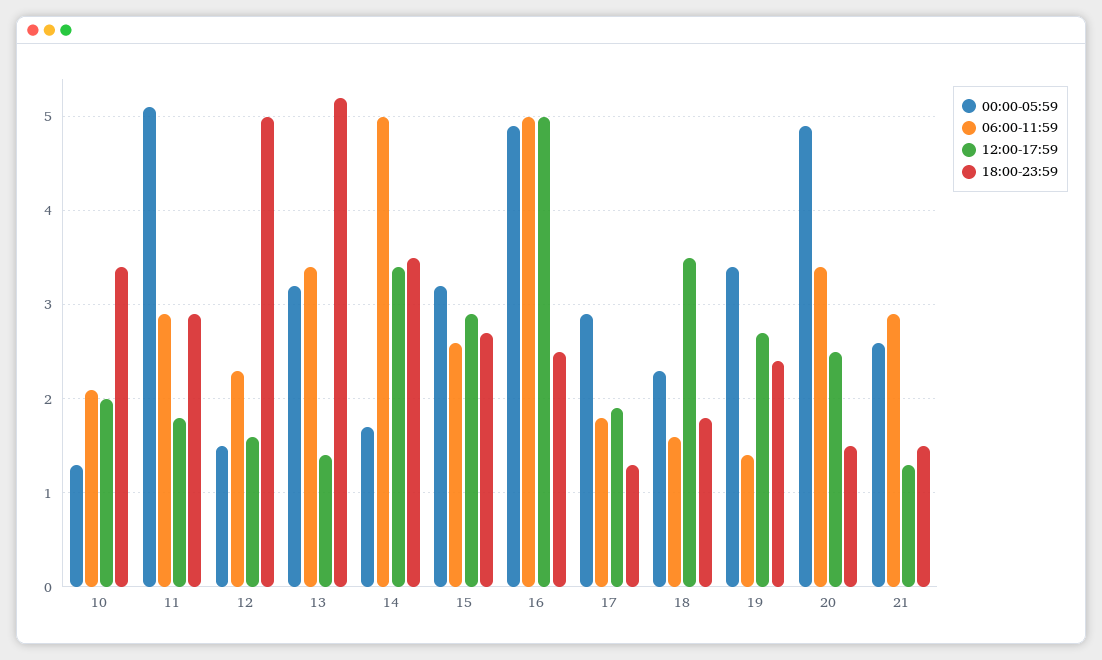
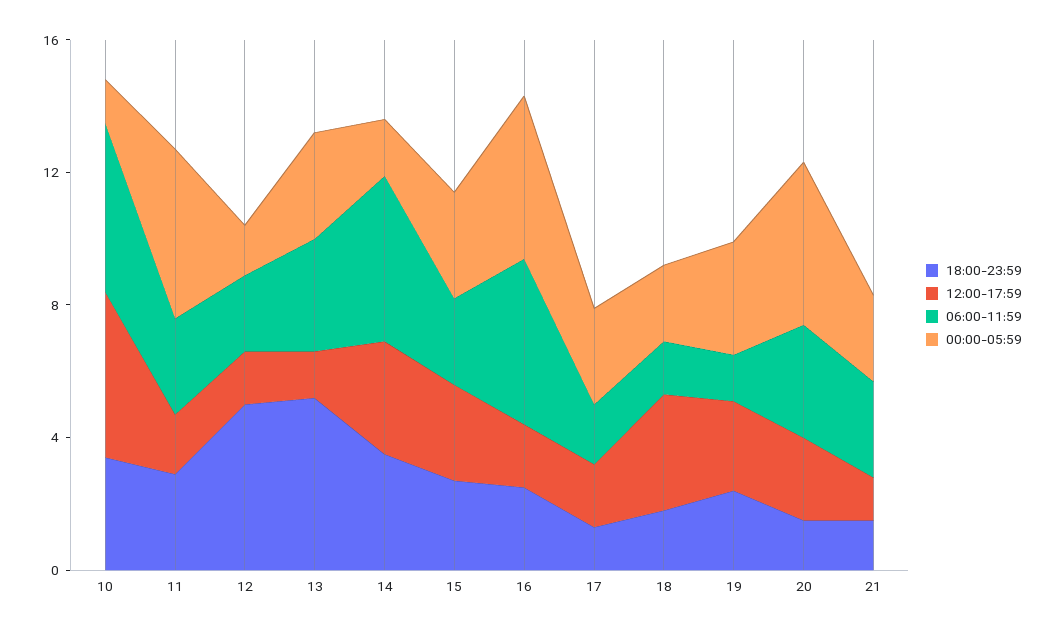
  {
    "00:00-05:59": {
      "10": 1.3,
      "11": 5.1,
      "12": 1.5,
      "13": 3.2,
      "14": 1.7,
      "15": 3.2,
      "16": 4.9,
      "17": 2.9,
      "18": 2.3,
      "19": 3.4,
      "20": 4.9,
      "21": 2.6
    },
    "06:00-11:59": {
-     "10": 2.1,
+     "10": 5,
      "11": 2.9,
      "12": 2.3,
      "13": 3.4,
      "14": 5,
      "15": 2.6,
      "16": 5,
      "17": 1.8,
      "18": 1.6,
      "19": 1.4,
      "20": 3.4,
      "21": 2.9
    },
    "12:00-17:59": {
-     "10": 2,
+     "10": 5,
      "11": 1.8,
      "12": 1.6,
      "13": 1.4,
      "14": 3.4,
      "15": 2.9,
-     "16": 5,
+     "16": 2,
      "17": 1.9,
      "18": 3.5,
      "19": 2.7,
      "20": 2.5,
      "21": 1.3
    },
    "18:00-23:59": {
      "10": 3.4,
      "11": 2.9,
      "12": 5,
      "13": 5.2,
      "14": 3.5,
      "15": 2.7,
      "16": 2.5,
      "17": 1.3,
      "18": 1.8,
      "19": 2.4,
      "20": 1.5,
      "21": 1.5
    }
  }

